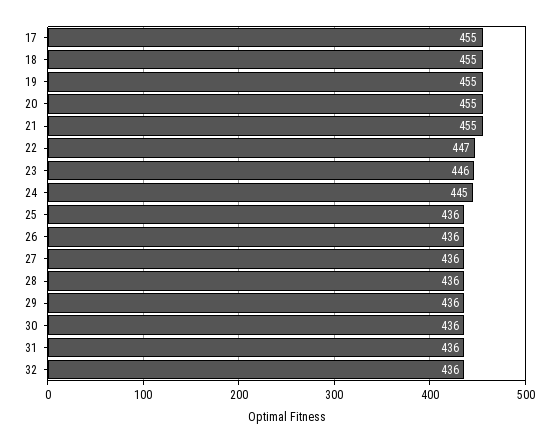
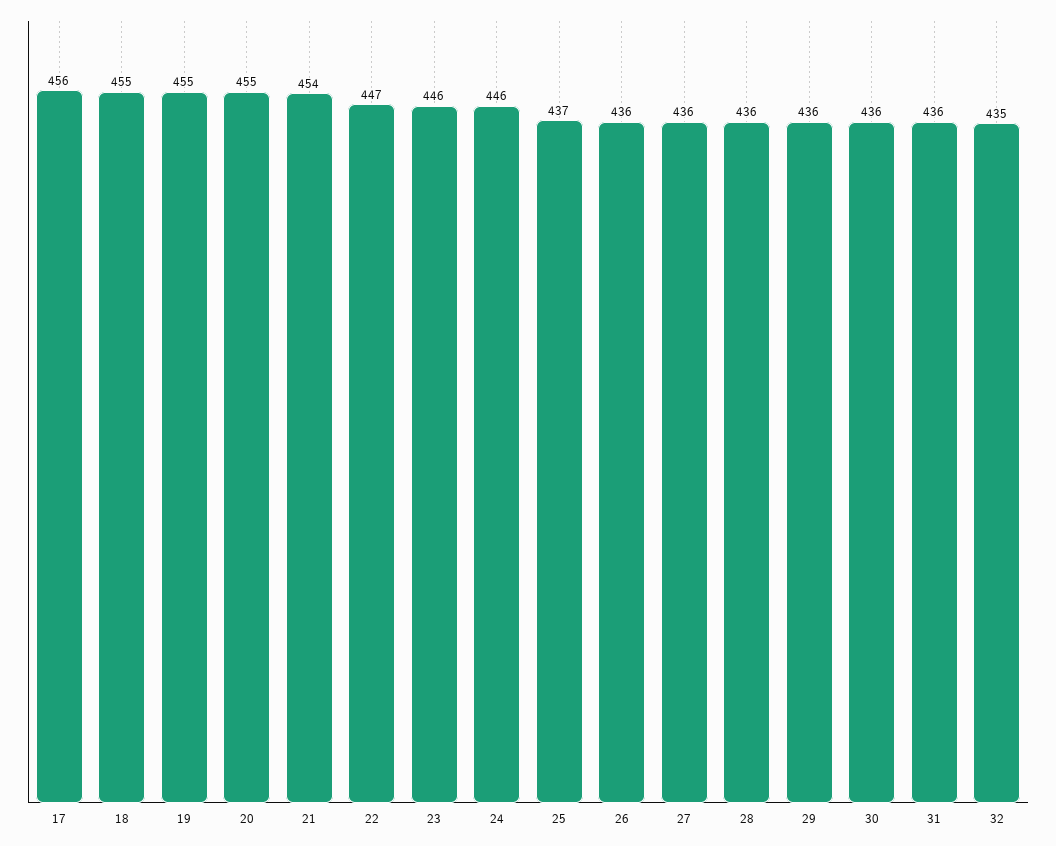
  {
-   "17": 455,
+   "17": 456,
    "18": 455,
    "19": 455,
    "20": 455,
-   "21": 455,
+   "21": 454,
    "22": 447,
    "23": 446,
-   "24": 445,
+   "24": 446,
-   "25": 436,
+   "25": 437,
    "26": 436,
    "27": 436,
    "28": 436,
    "29": 436,
    "30": 436,
    "31": 436,
-   "32": 436
+   "32": 435
  }

